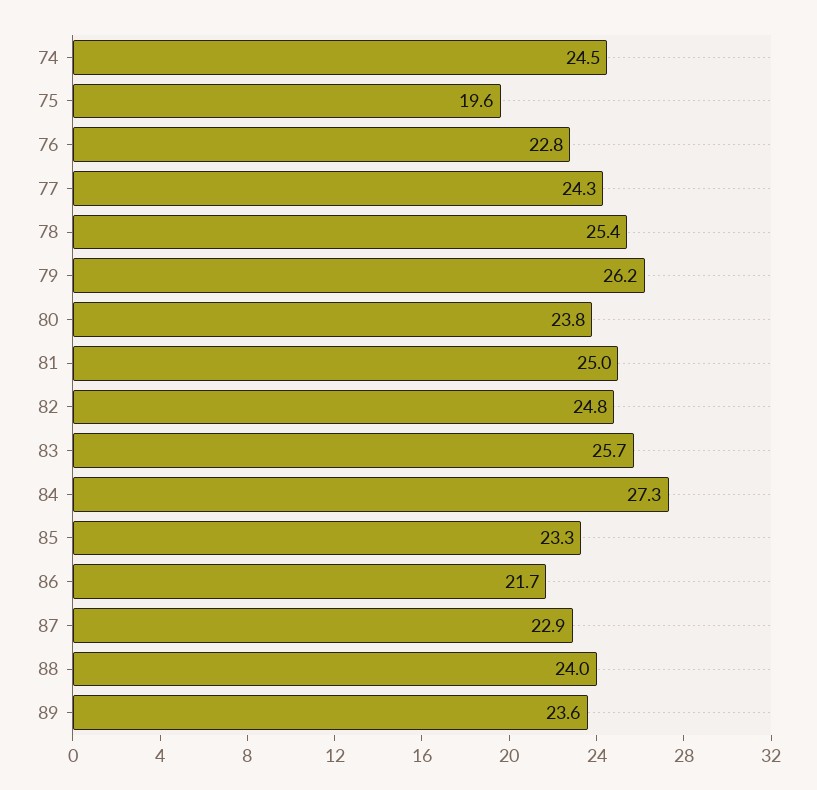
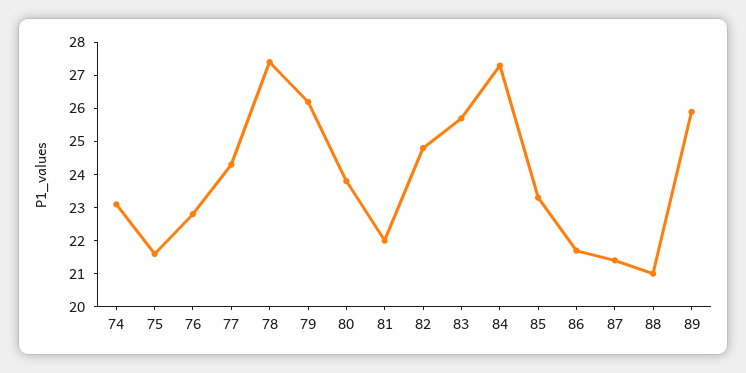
  {
-   "74": 24.5,
+   "74": 23,
-   "75": 19.6,
+   "75": 21.5,
    "76": 22.8,
    "77": 24.3,
-   "78": 25.4,
+   "78": 27.5,
    "79": 26.2,
    "80": 23.8,
-   "81": 25,
+   "81": 22,
    "82": 24.8,
    "83": 25.7,
    "84": 27.3,
    "85": 23.3,
    "86": 21.7,
-   "87": 22.9,
+   "87": 21.5,
-   "88": 24,
+   "88": 21,
-   "89": 23.6
+   "89": 26
  }

